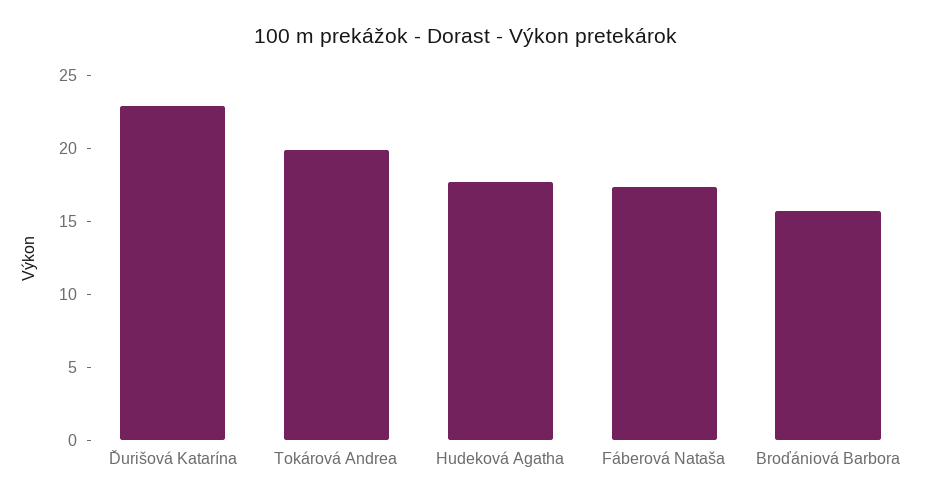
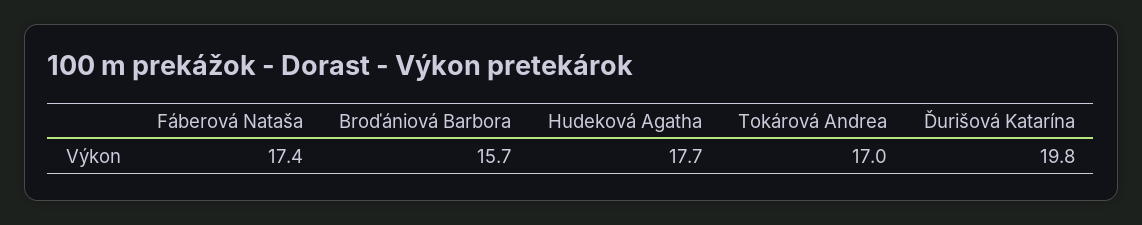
  {
-   "Ďurišová Katarína": 23,
+   "Ďurišová Katarína": 19.8,
-   "Tokárová Andrea": 20,
+   "Tokárová Andrea": 17,
    "Hudeková Agatha": 17.7,
    "Fáberová Nataša": 17.4,
    "Broďániová Barbora": 15.7
  }

